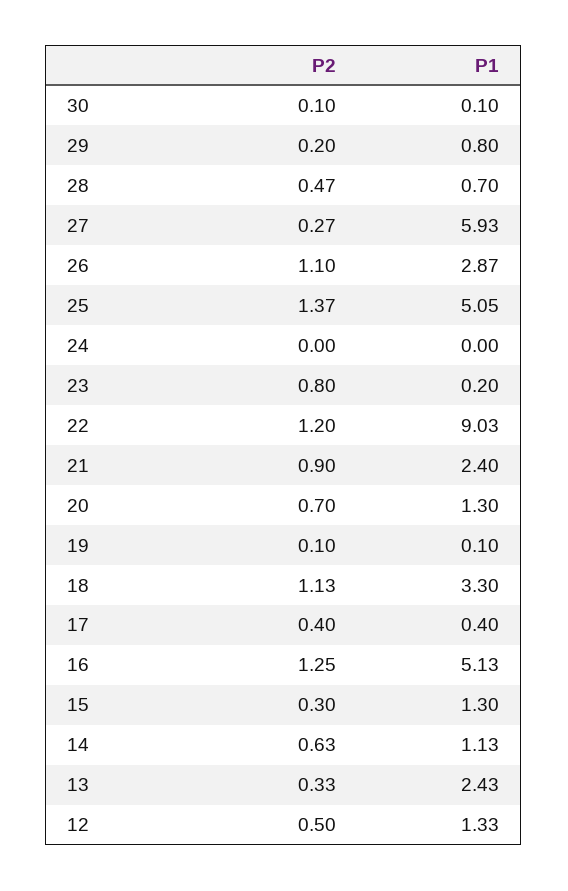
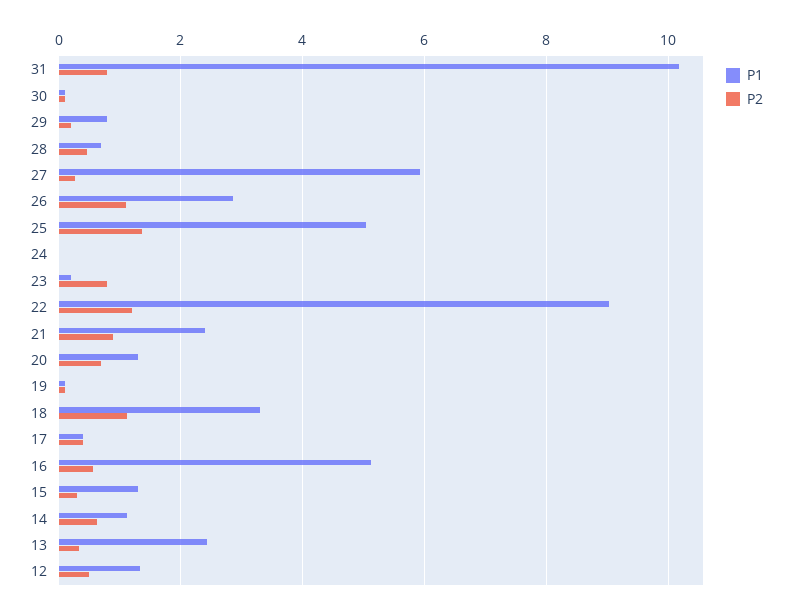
  {
    "P2": {
      "30": 0.1,
      "29": 0.2,
      "28": 0.47,
      "27": 0.27,
      "26": 1.1,
      "25": 1.37,
      "24": 0,
      "23": 0.8,
      "22": 1.2,
      "21": 0.9,
      "20": 0.7,
      "19": 0.1,
      "18": 1.13,
      "17": 0.4,
-     "16": 1.25,
+     "16": 0.6,
      "15": 0.3,
      "14": 0.63,
      "13": 0.33,
-     "12": 0.5
+     "12": 0.5,
+     "31": 0.8
    },
    "P1": {
      "30": 0.1,
      "29": 0.8,
      "28": 0.7,
      "27": 5.93,
      "26": 2.87,
      "25": 5.05,
      "24": 0,
      "23": 0.2,
      "22": 9.03,
      "21": 2.4,
      "20": 1.3,
      "19": 0.1,
      "18": 3.3,
      "17": 0.4,
      "16": 5.13,
      "15": 1.3,
      "14": 1.13,
      "13": 2.43,
-     "12": 1.33
+     "12": 1.33,
+     "31": 10.2
    }
  }

